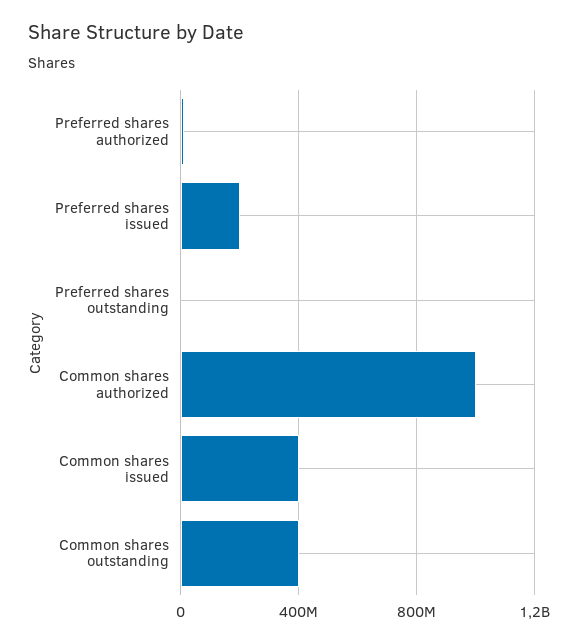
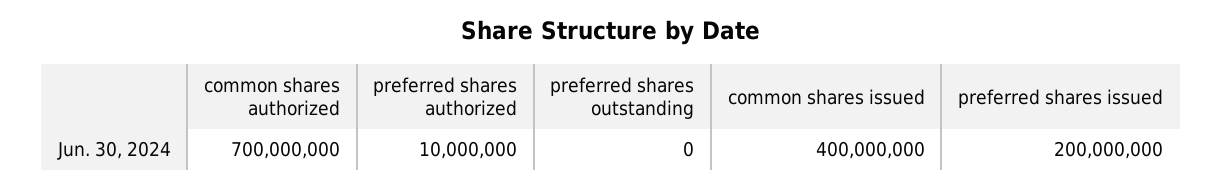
  {
    "Preferred shares authorized": 10000000,
    "Preferred shares issued": 200000000,
    "Preferred shares outstanding": 0,
-   "Common shares authorized": 1000000000,
+   "Common shares authorized": 700000000,
-   "Common shares issued": 400000000,
+   "Common shares issued": 400000000
-   "Common shares outstanding": 400000000
  }

